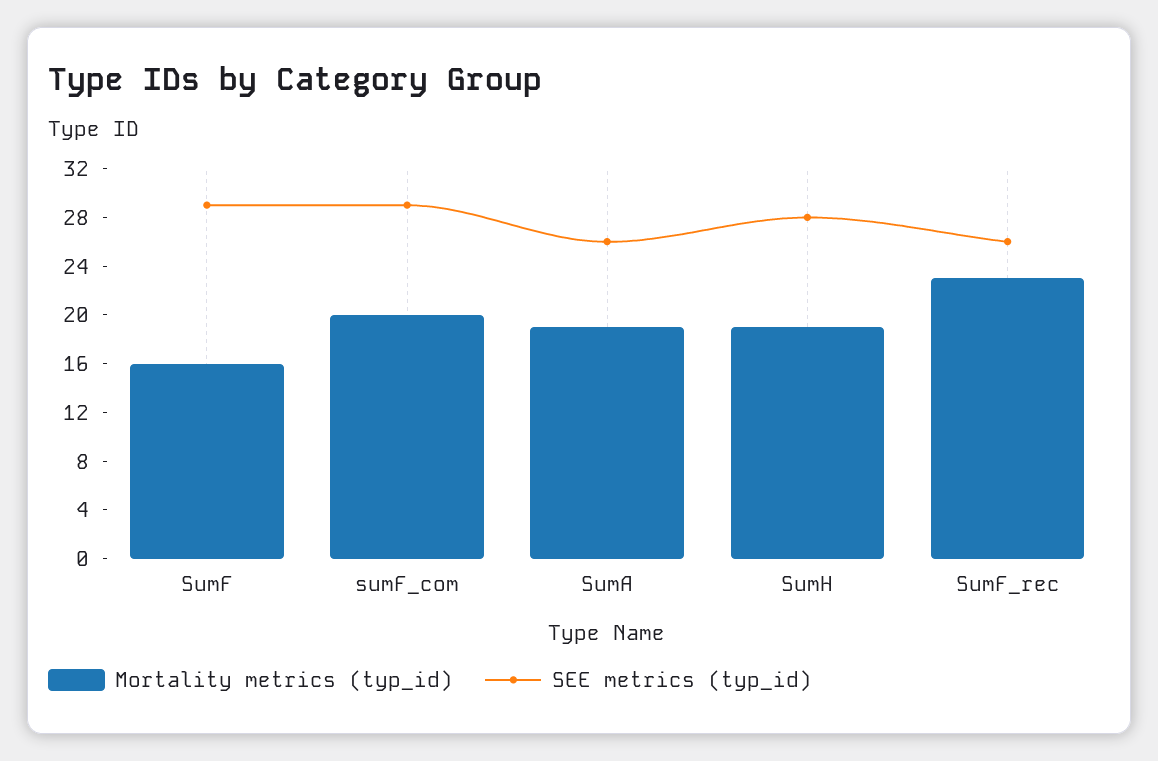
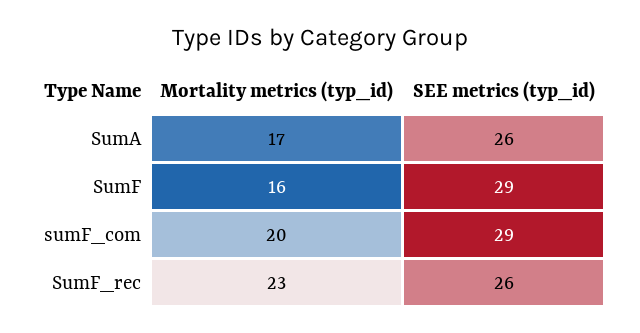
  {
    "Mortality metrics (typ_id)": {
      "SumF": 16,
      "sumF_com": 20,
-     "SumA": 19,
+     "SumA": 17,
-     "SumH": 19,
      "SumF_rec": 23
    },
    "SEE metrics (typ_id)": {
      "SumF": 29,
      "sumF_com": 29,
      "SumA": 26,
-     "SumH": 28,
      "SumF_rec": 26
    }
  }

